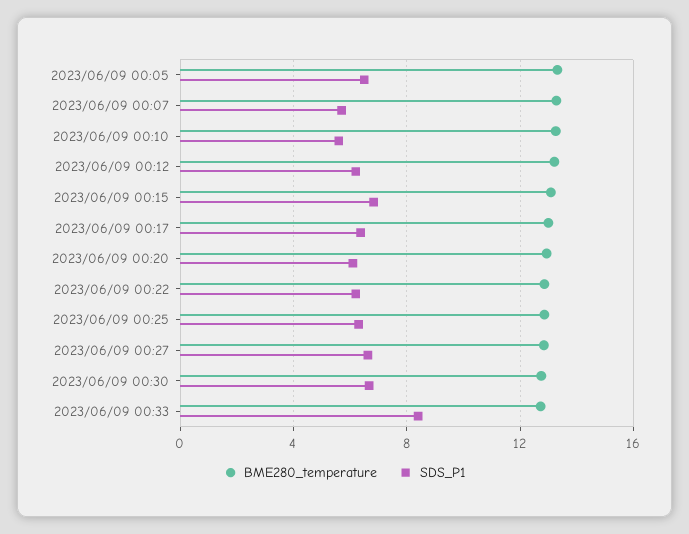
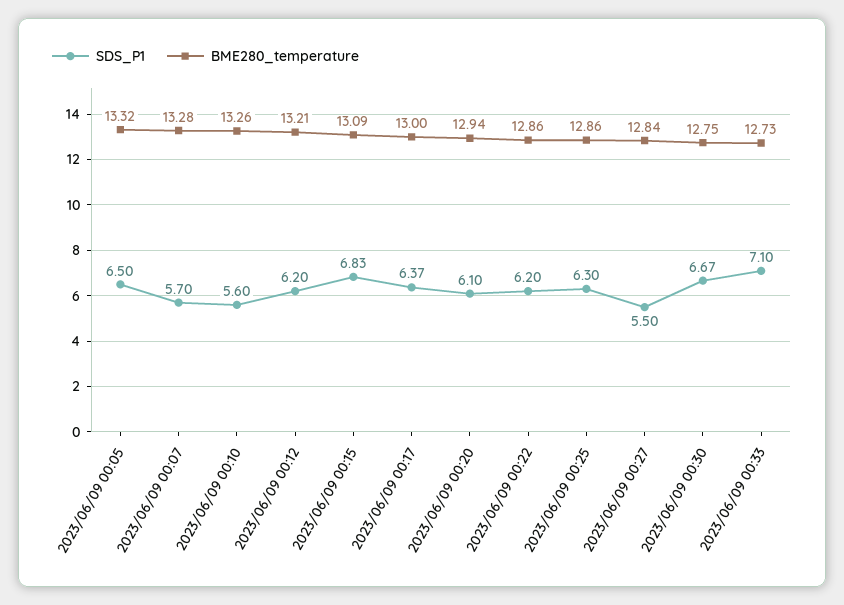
  {
    "BME280_temperature": {
      "2023/06/09 00:05": 13.32,
      "2023/06/09 00:07": 13.28,
      "2023/06/09 00:10": 13.26,
      "2023/06/09 00:12": 13.21,
      "2023/06/09 00:15": 13.09,
      "2023/06/09 00:17": 13,
      "2023/06/09 00:20": 12.94,
      "2023/06/09 00:22": 12.86,
      "2023/06/09 00:25": 12.86,
      "2023/06/09 00:27": 12.84,
      "2023/06/09 00:30": 12.75,
      "2023/06/09 00:33": 12.73
    },
    "SDS_P1": {
      "2023/06/09 00:05": 6.5,
      "2023/06/09 00:07": 5.7,
      "2023/06/09 00:10": 5.6,
      "2023/06/09 00:12": 6.2,
      "2023/06/09 00:15": 6.83,
      "2023/06/09 00:17": 6.37,
      "2023/06/09 00:20": 6.1,
      "2023/06/09 00:22": 6.2,
      "2023/06/09 00:25": 6.3,
-     "2023/06/09 00:27": 6.5,
+     "2023/06/09 00:27": 5.5,
      "2023/06/09 00:30": 6.67,
-     "2023/06/09 00:33": 8.5
+     "2023/06/09 00:33": 7.1
    }
  }

